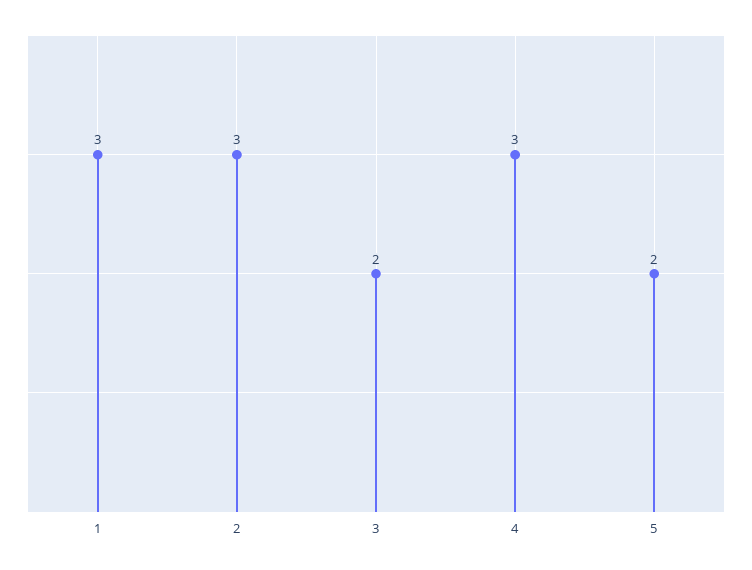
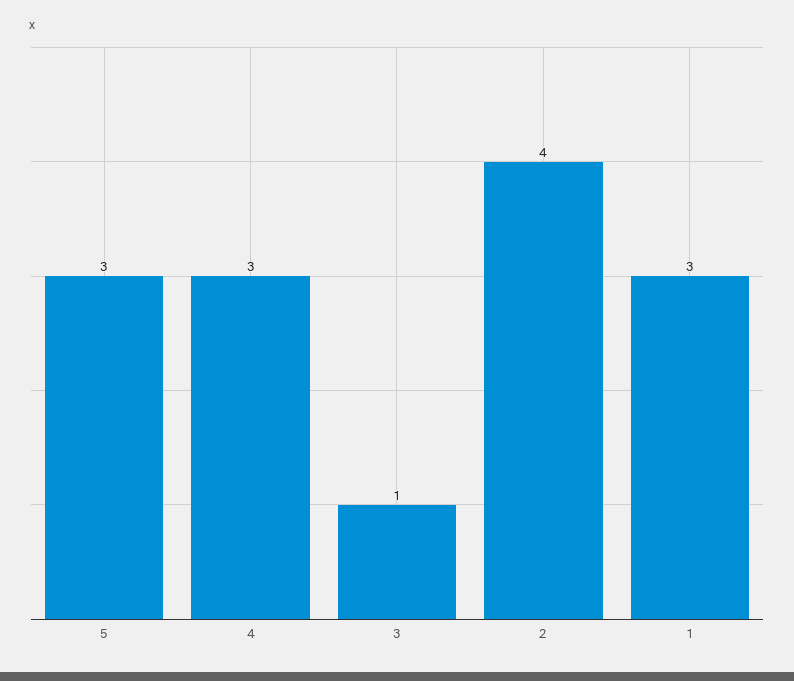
  {
    "1": 3,
-   "2": 3,
+   "2": 4,
-   "3": 2,
+   "3": 1,
    "4": 3,
-   "5": 2
+   "5": 3
  }

